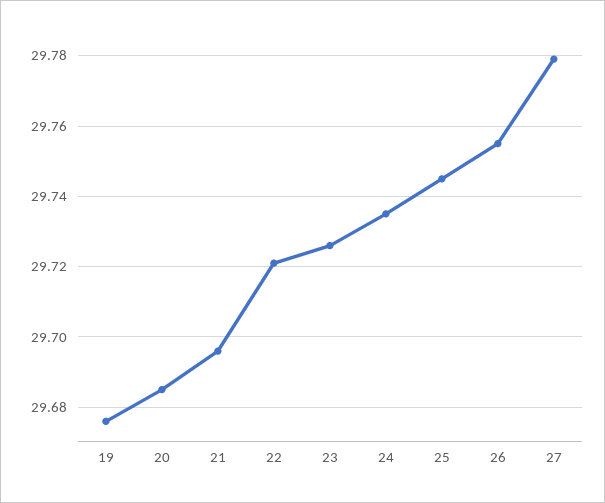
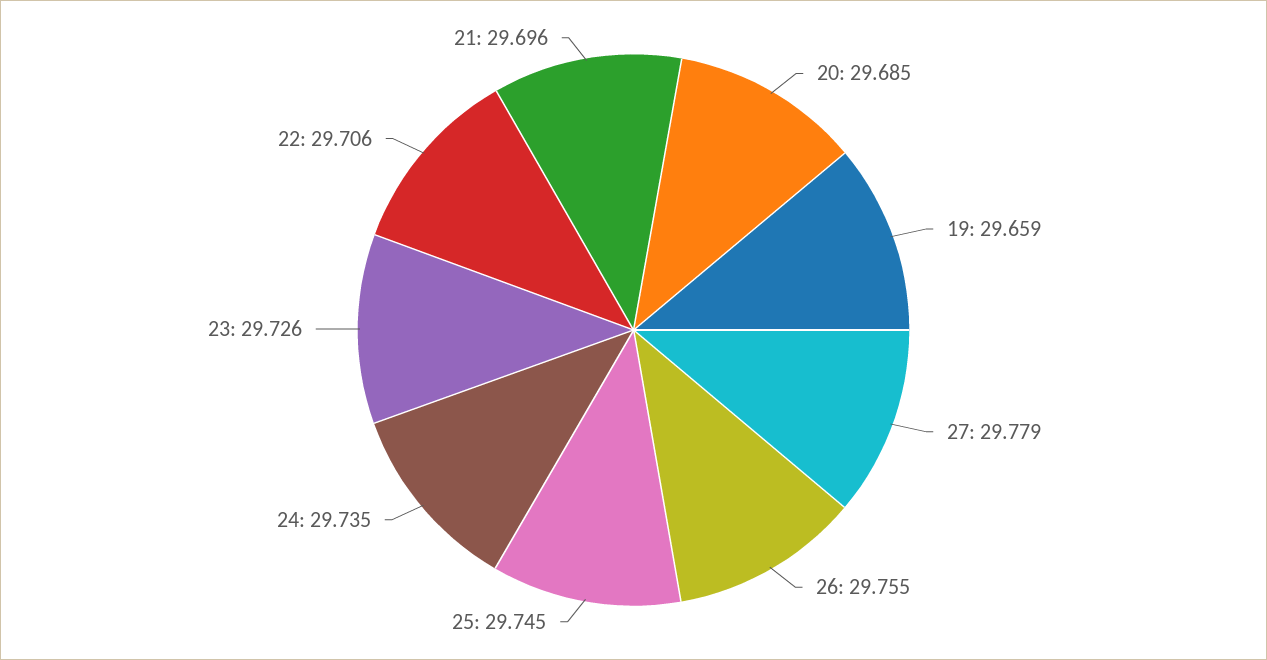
  {
-   "19": 29.675,
+   "19": 29.659,
    "20": 29.685,
    "21": 29.696,
-   "22": 29.72,
+   "22": 29.706,
    "23": 29.726,
    "24": 29.735,
    "25": 29.745,
    "26": 29.755,
    "27": 29.779
  }

